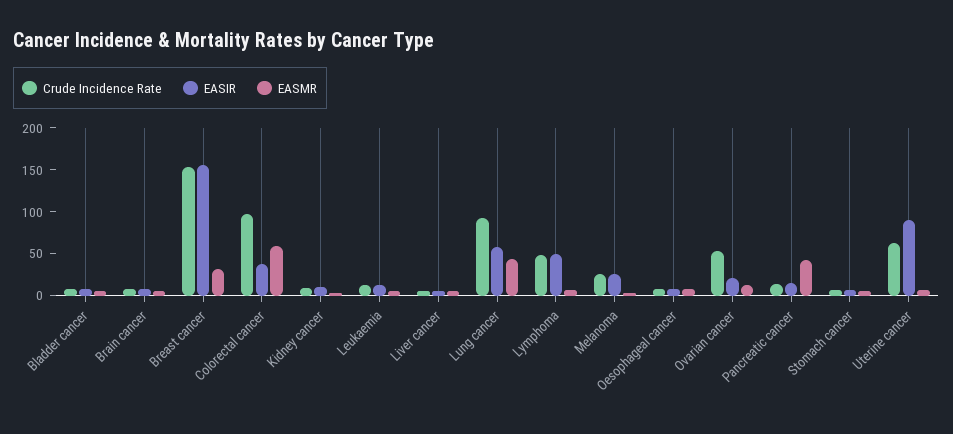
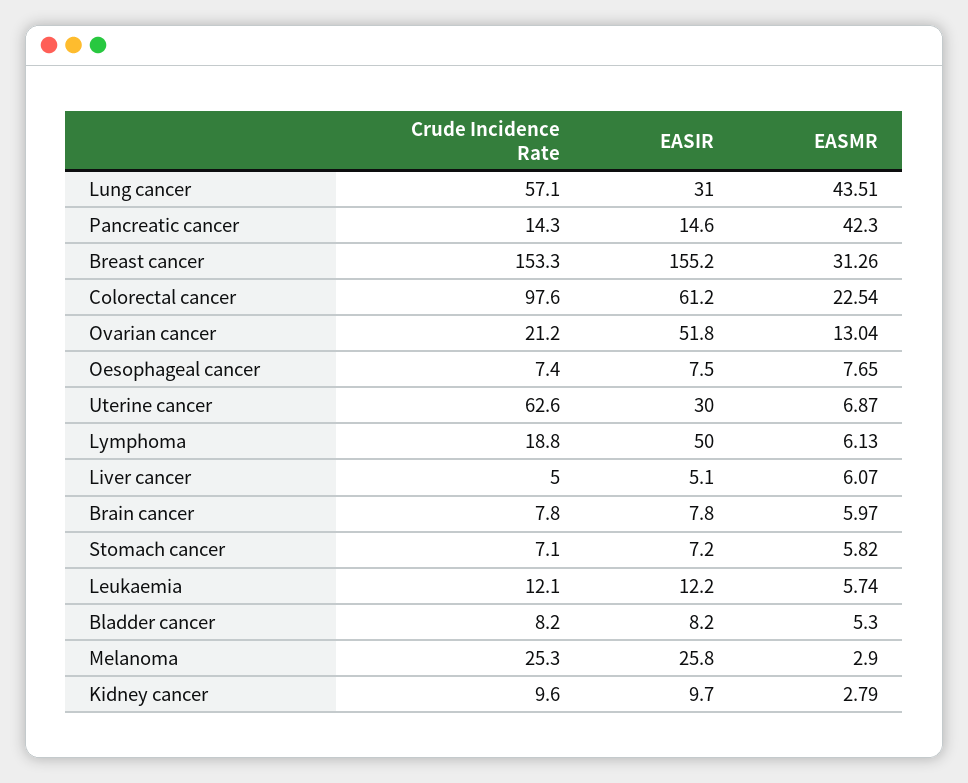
  {
    "Crude Incidence Rate": {
      "Bladder cancer": 8.2,
      "Brain cancer": 7.8,
      "Breast cancer": 153.3,
      "Colorectal cancer": 97.6,
      "Kidney cancer": 9.6,
      "Leukaemia": 12.1,
      "Liver cancer": 5,
-     "Lung cancer": 90,
+     "Lung cancer": 57.1,
-     "Lymphoma": 50,
+     "Lymphoma": 18.8,
      "Melanoma": 25.3,
      "Oesophageal cancer": 7.4,
-     "Ovarian cancer": 50,
+     "Ovarian cancer": 21.2,
      "Pancreatic cancer": 14.3,
      "Stomach cancer": 7.1,
      "Uterine cancer": 62.6
    },
    "EASIR": {
      "Bladder cancer": 8.2,
      "Brain cancer": 7.8,
      "Breast cancer": 155.2,
-     "Colorectal cancer": 40,
+     "Colorectal cancer": 61.2,
      "Kidney cancer": 9.7,
      "Leukaemia": 12.2,
      "Liver cancer": 5.1,
-     "Lung cancer": 60,
+     "Lung cancer": 31,
      "Lymphoma": 50,
      "Melanoma": 25.8,
      "Oesophageal cancer": 7.5,
-     "Ovarian cancer": 20,
+     "Ovarian cancer": 51.8,
      "Pancreatic cancer": 14.6,
      "Stomach cancer": 7.2,
-     "Uterine cancer": 90
+     "Uterine cancer": 30
    },
    "EASMR": {
      "Bladder cancer": 5.3,
      "Brain cancer": 5.97,
      "Breast cancer": 31.26,
-     "Colorectal cancer": 60,
+     "Colorectal cancer": 22.54,
      "Kidney cancer": 2.79,
      "Leukaemia": 5.74,
      "Liver cancer": 6.07,
      "Lung cancer": 43.51,
      "Lymphoma": 6.13,
      "Melanoma": 2.9,
      "Oesophageal cancer": 7.65,
      "Ovarian cancer": 13.04,
      "Pancreatic cancer": 42.3,
      "Stomach cancer": 5.82,
      "Uterine cancer": 6.87
    }
  }

